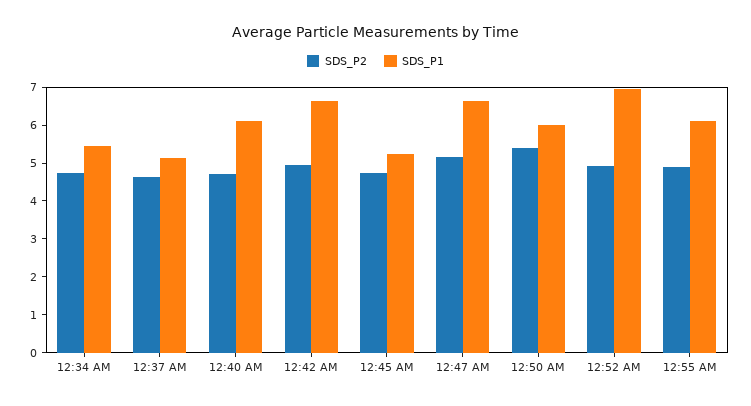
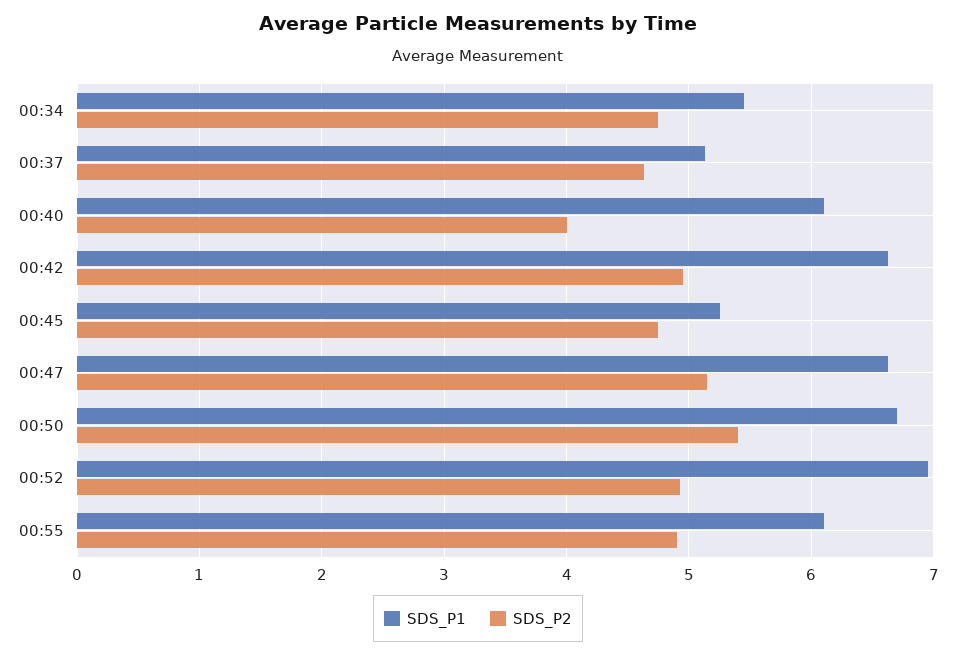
  {
    "SDS_P2": {
      "12:34 AM": 4.8,
      "12:37 AM": 4.6,
-     "12:40 AM": 4.75,
+     "12:40 AM": 4,
      "12:42 AM": 5,
      "12:45 AM": 4.8,
      "12:47 AM": 5.2,
      "12:50 AM": 5.4,
      "12:52 AM": 4.9,
      "12:55 AM": 4.9
    },
    "SDS_P1": {
      "12:34 AM": 5.5,
      "12:37 AM": 5.1,
      "12:40 AM": 6.1,
      "12:42 AM": 6.6,
      "12:45 AM": 5.3,
      "12:47 AM": 6.6,
-     "12:50 AM": 6,
+     "12:50 AM": 6.7,
      "12:52 AM": 7,
      "12:55 AM": 6.1
    }
  }

